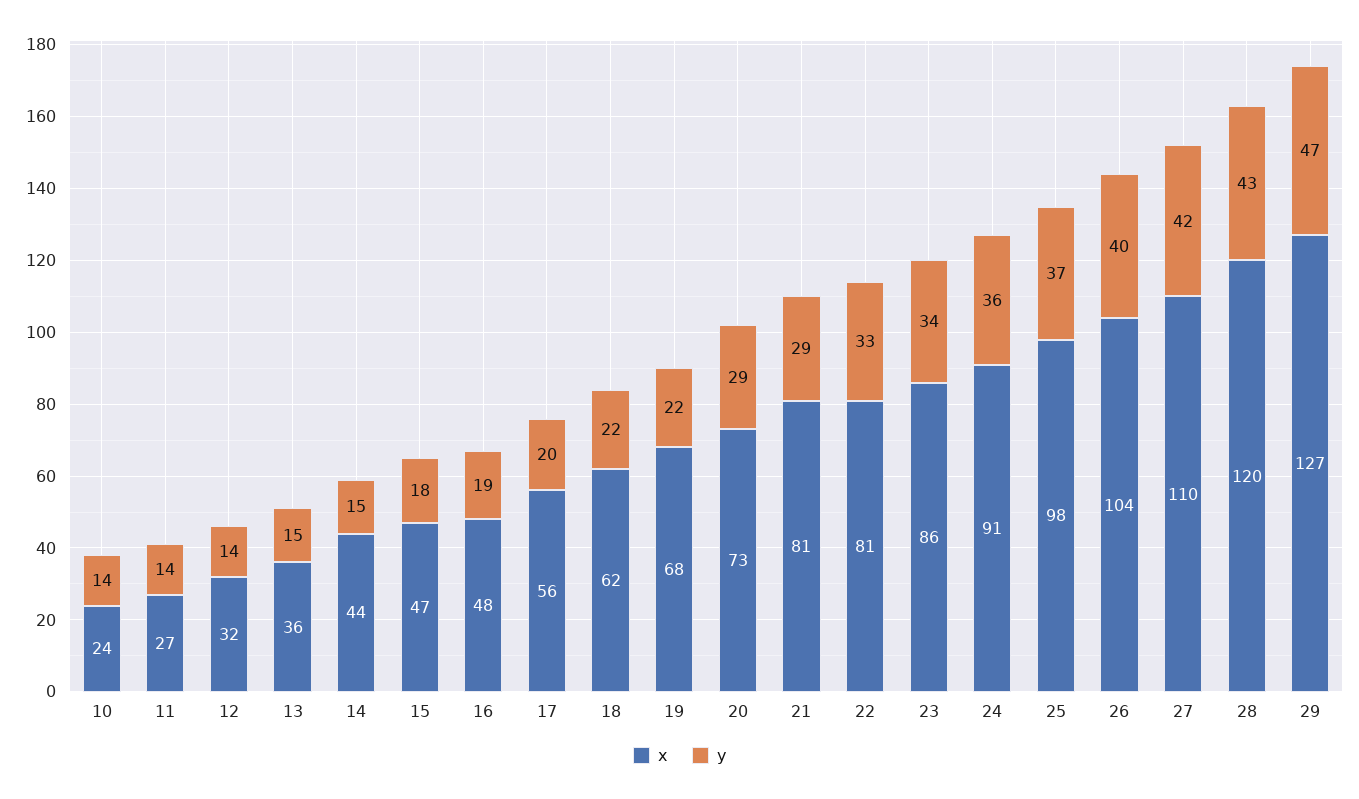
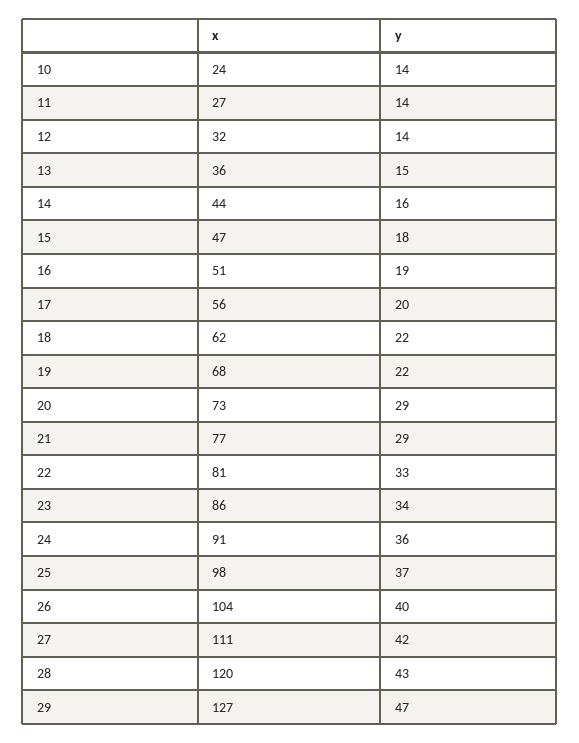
  {
    "x": {
      "10": 24,
      "11": 27,
      "12": 32,
      "13": 36,
      "14": 44,
      "15": 47,
-     "16": 48,
+     "16": 51,
      "17": 56,
      "18": 62,
      "19": 68,
      "20": 73,
-     "21": 81,
+     "21": 77,
      "22": 81,
      "23": 86,
      "24": 91,
      "25": 98,
      "26": 104,
-     "27": 110,
+     "27": 111,
      "28": 120,
      "29": 127
    },
    "y": {
      "10": 14,
      "11": 14,
      "12": 14,
      "13": 15,
-     "14": 15,
+     "14": 16,
      "15": 18,
      "16": 19,
      "17": 20,
      "18": 22,
      "19": 22,
      "20": 29,
      "21": 29,
      "22": 33,
      "23": 34,
      "24": 36,
      "25": 37,
      "26": 40,
      "27": 42,
      "28": 43,
      "29": 47
    }
  }

